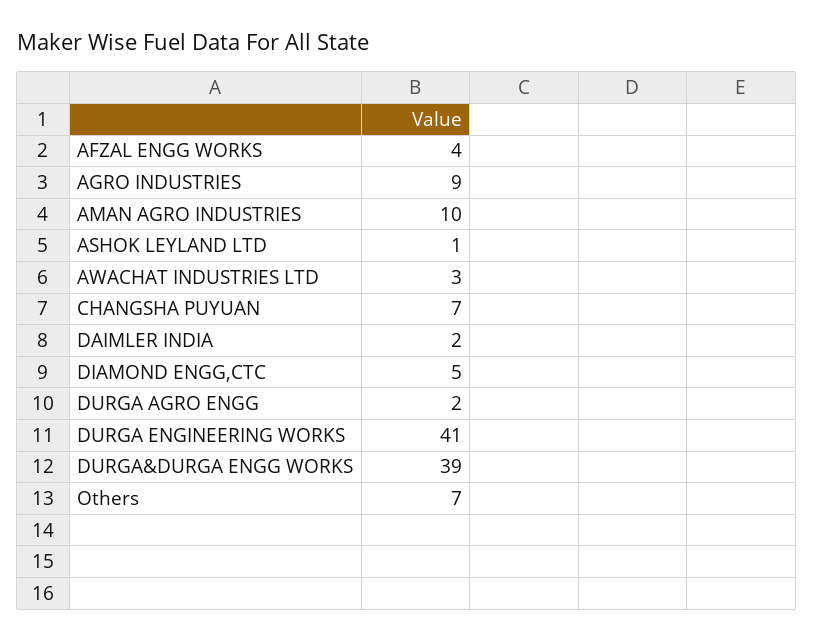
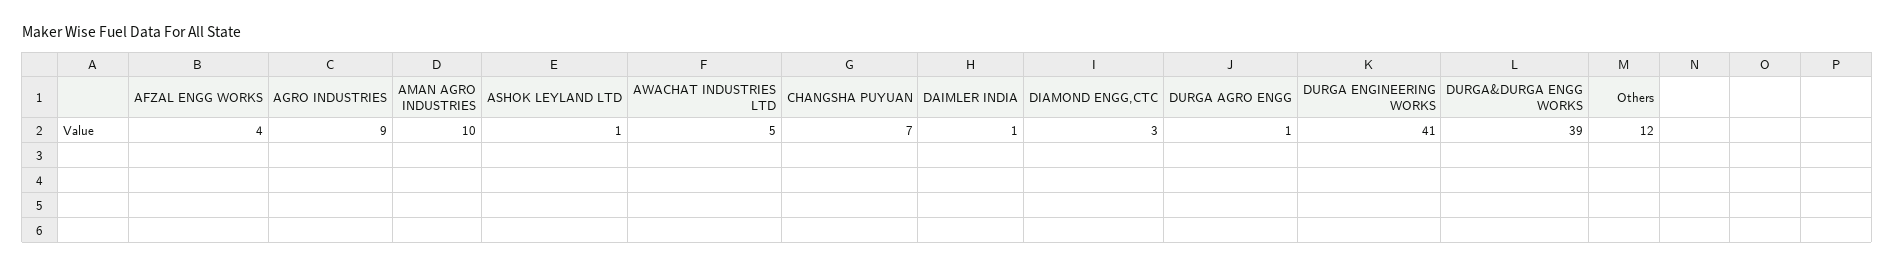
  {
    "AFZAL ENGG WORKS": 4,
    "AGRO INDUSTRIES": 9,
    "AMAN AGRO INDUSTRIES": 10,
    "ASHOK LEYLAND LTD": 1,
-   "AWACHAT INDUSTRIES LTD": 3,
+   "AWACHAT INDUSTRIES LTD": 5,
    "CHANGSHA PUYUAN": 7,
-   "DAIMLER INDIA": 2,
+   "DAIMLER INDIA": 1,
-   "DIAMOND ENGG,CTC": 5,
+   "DIAMOND ENGG,CTC": 3,
-   "DURGA AGRO ENGG": 2,
+   "DURGA AGRO ENGG": 1,
    "DURGA ENGINEERING WORKS": 41,
    "DURGA&DURGA ENGG WORKS": 39,
-   "Others": 7
+   "Others": 12
  }

